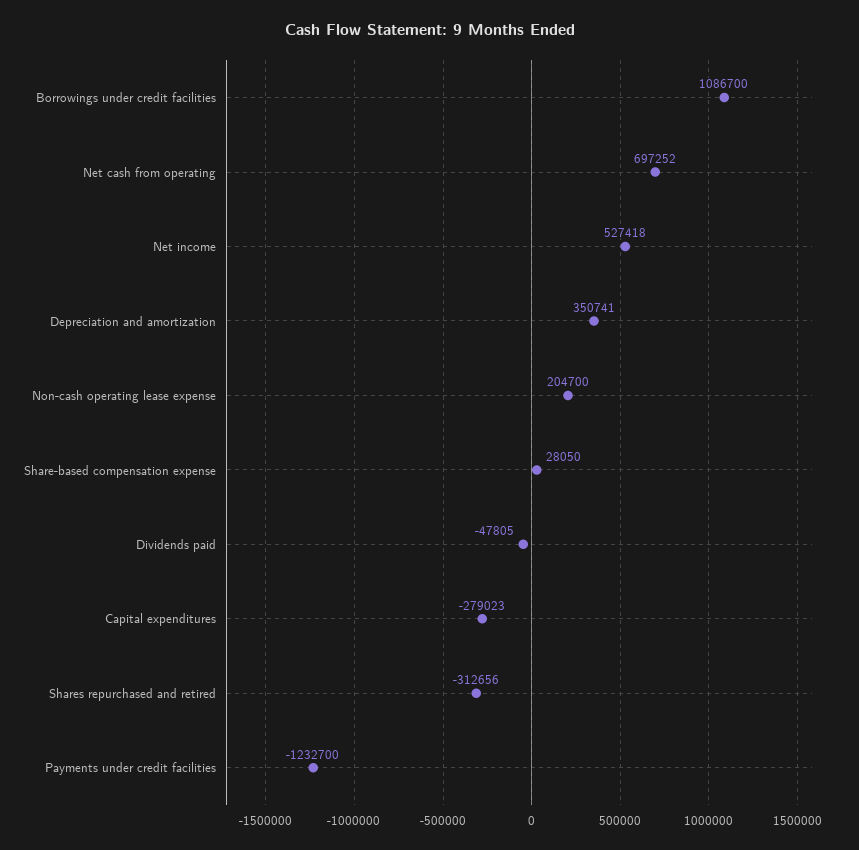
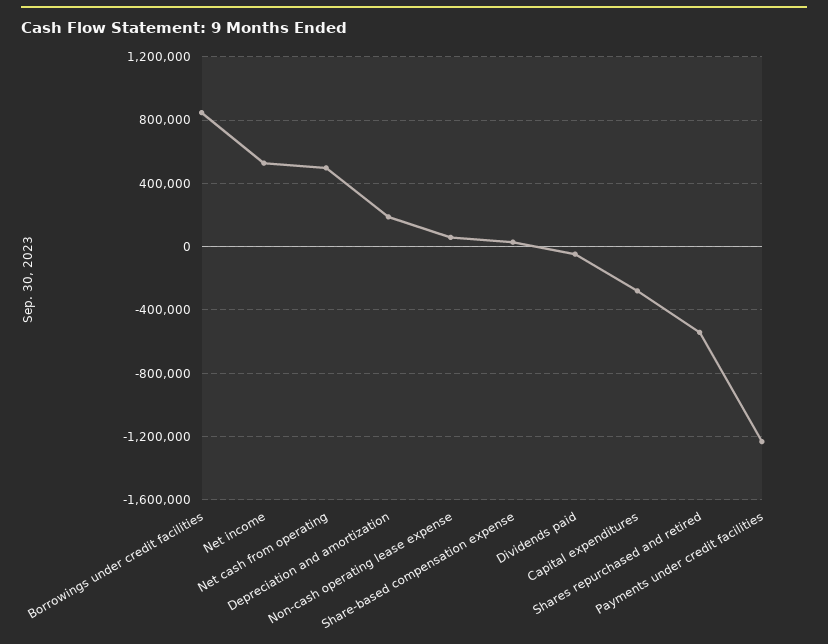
  {
-   "Borrowings under credit facilities": 1086700,
+   "Borrowings under credit facilities": 850000,
-   "Net cash from operating": 697252,
+   "Net cash from operating": 500000,
    "Net income": 527418,
-   "Depreciation and amortization": 350741,
+   "Depreciation and amortization": 200000,
-   "Non-cash operating lease expense": 204700,
+   "Non-cash operating lease expense": 50000,
    "Share-based compensation expense": 28050,
    "Dividends paid": -47805,
    "Capital expenditures": -279023,
-   "Shares repurchased and retired": -312656,
+   "Shares repurchased and retired": -550000,
    "Payments under credit facilities": -1232700
  }

